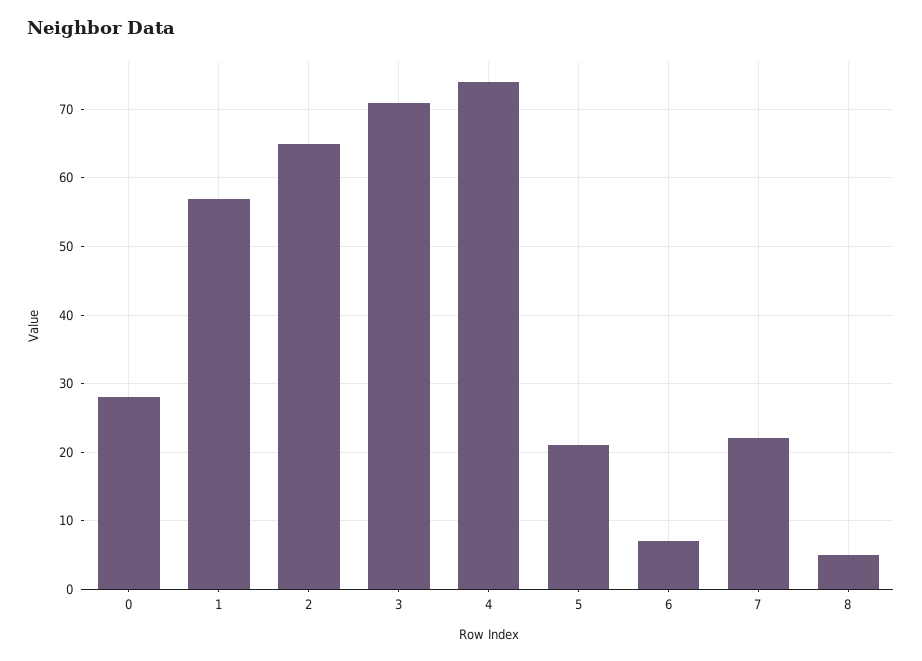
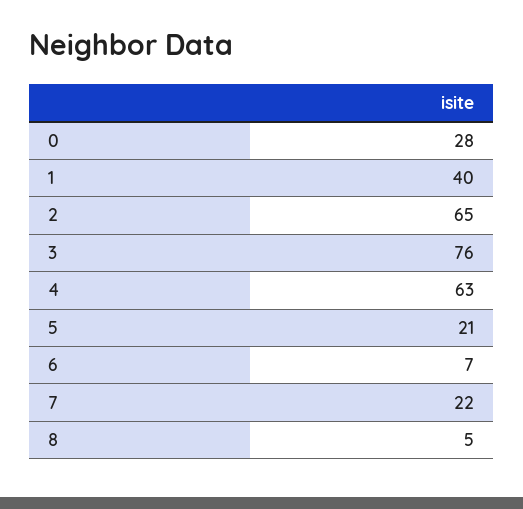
  {
    "0": 28,
-   "1": 57,
+   "1": 40,
    "2": 65,
-   "3": 71,
+   "3": 76,
-   "4": 74,
+   "4": 63,
    "5": 21,
    "6": 7,
    "7": 22,
    "8": 5
  }

